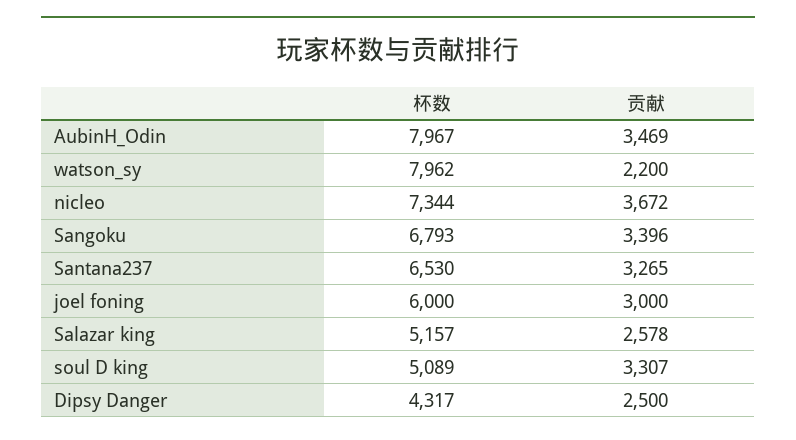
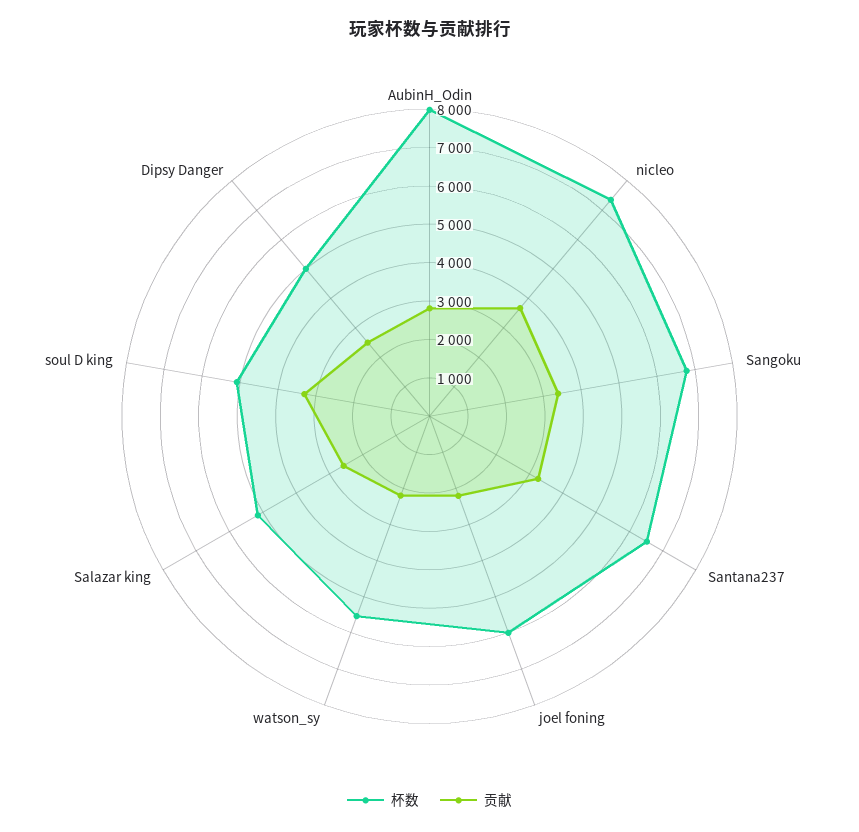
  {
    "杯数": {
      "AubinH_Odin": 7967,
-     "watson_sy": 7962,
+     "watson_sy": 5500,
      "nicleo": 7344,
      "Sangoku": 6793,
      "Santana237": 6530,
      "joel foning": 6000,
      "Salazar king": 5157,
      "soul D king": 5089,
-     "Dipsy Danger": 4317
+     "Dipsy Danger": 5000
    },
    "贡献": {
-     "AubinH_Odin": 3469,
+     "AubinH_Odin": 2750,
      "watson_sy": 2200,
      "nicleo": 3672,
      "Sangoku": 3396,
      "Santana237": 3265,
-     "joel foning": 3000,
+     "joel foning": 2250,
      "Salazar king": 2578,
      "soul D king": 3307,
      "Dipsy Danger": 2500
    }
  }

